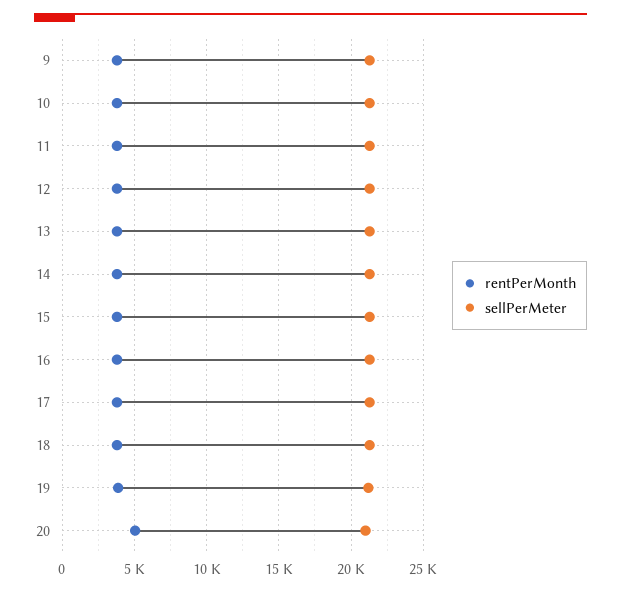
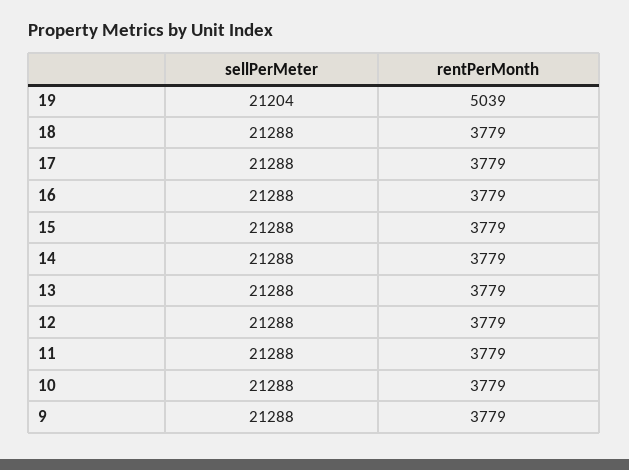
  {
    "rentPerMonth": {
      "9": 3779,
      "10": 3779,
      "11": 3779,
      "12": 3779,
      "13": 3779,
      "14": 3779,
      "15": 3779,
      "16": 3779,
      "17": 3779,
      "18": 3779,
-     "19": 4000,
+     "19": 5039
-     "20": 5000
    },
    "sellPerMeter": {
      "9": 21288,
      "10": 21288,
      "11": 21288,
      "12": 21288,
      "13": 21288,
      "14": 21288,
      "15": 21288,
      "16": 21288,
      "17": 21288,
      "18": 21288,
-     "19": 21204,
+     "19": 21204
-     "20": 21000
    }
  }

